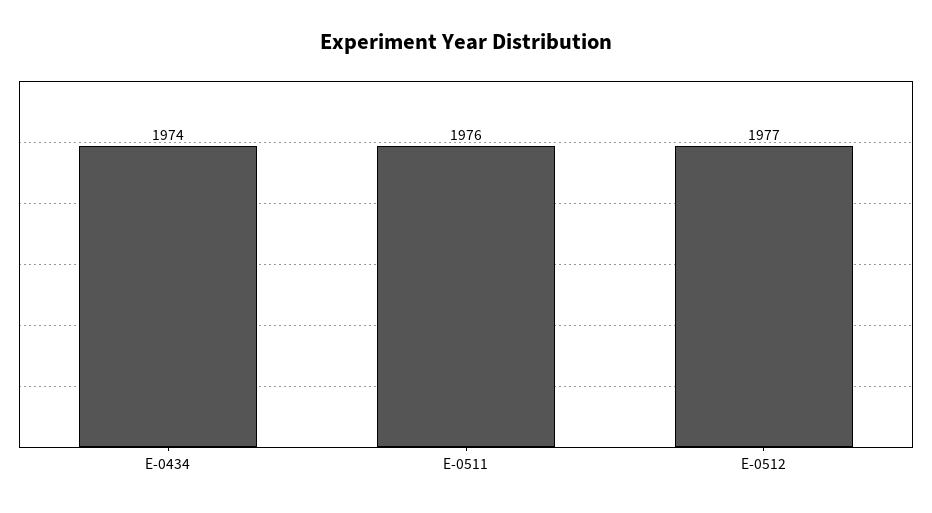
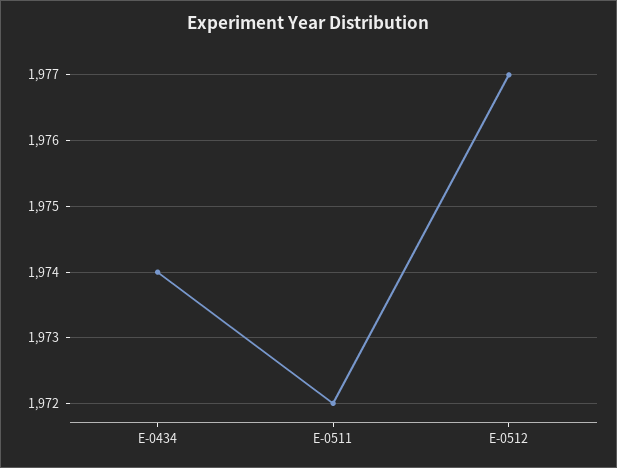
  {
    "E-0434": 1974,
-   "E-0511": 1976,
+   "E-0511": 1972,
    "E-0512": 1977
  }

